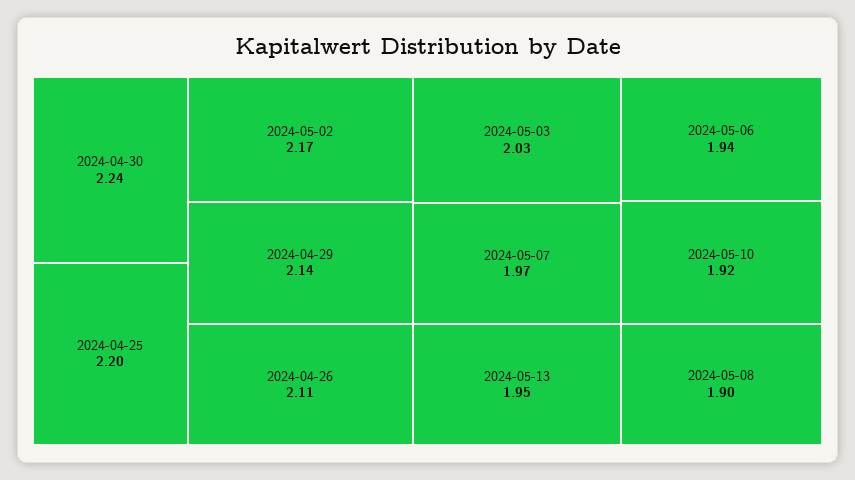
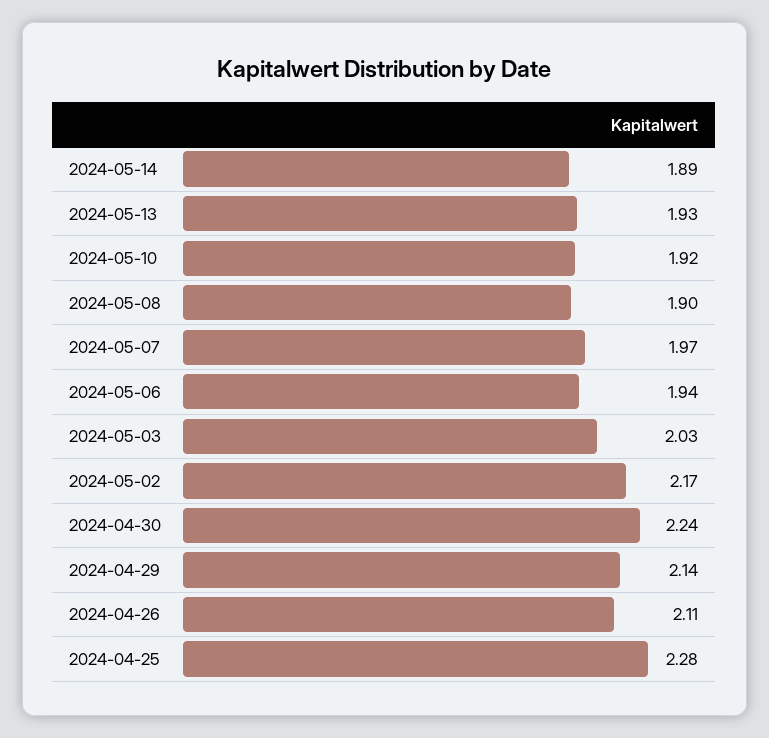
  {
    "2024-04-30": 2.24,
-   "2024-04-25": 2.2,
+   "2024-04-25": 2.28,
    "2024-05-02": 2.17,
    "2024-04-29": 2.14,
    "2024-04-26": 2.11,
    "2024-05-03": 2.03,
    "2024-05-07": 1.97,
-   "2024-05-13": 1.95,
+   "2024-05-13": 1.93,
    "2024-05-06": 1.94,
    "2024-05-10": 1.92,
-   "2024-05-08": 1.9
+   "2024-05-08": 1.9,
+   "2024-05-14": 1.89
  }

